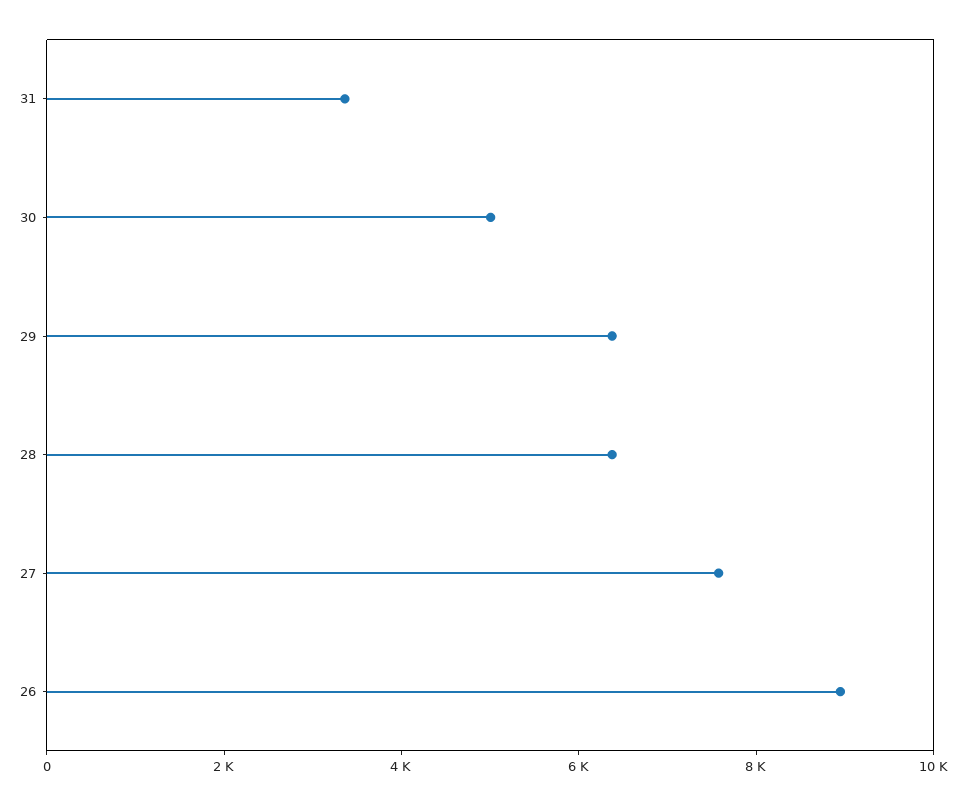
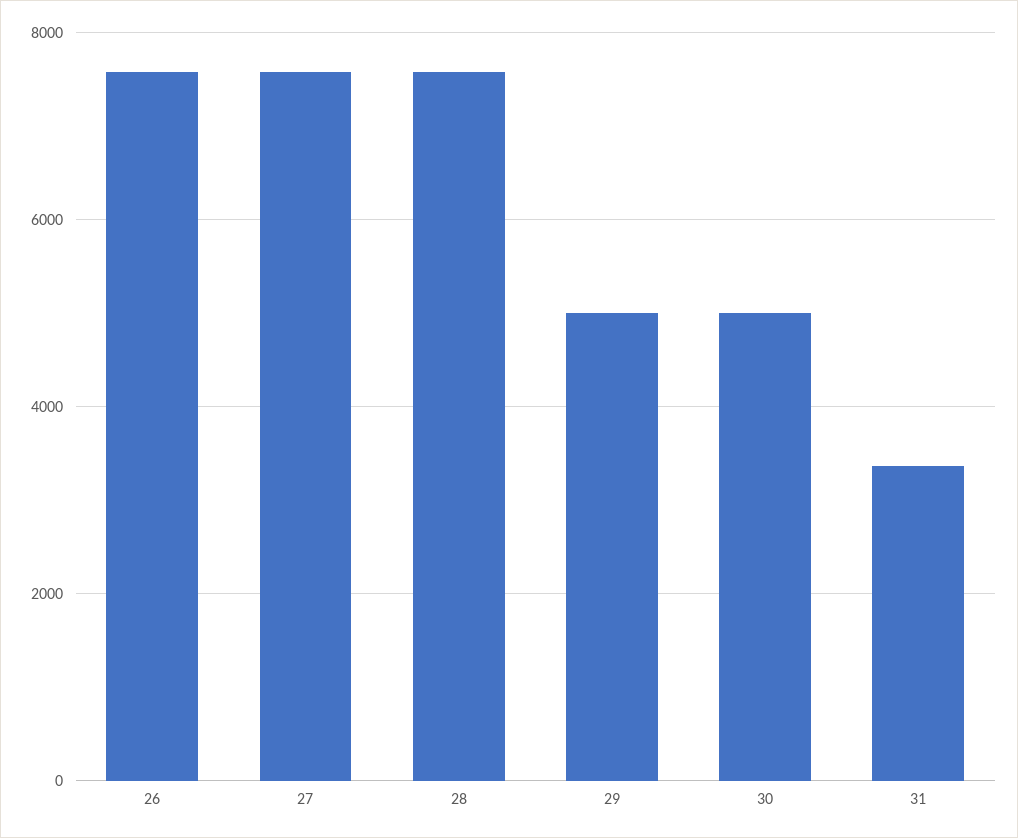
  {
    "31": 3400,
    "30": 5000,
-   "29": 6500,
+   "29": 5000,
-   "28": 6500,
+   "28": 7600,
    "27": 7600,
-   "26": 9000
+   "26": 7600
  }

